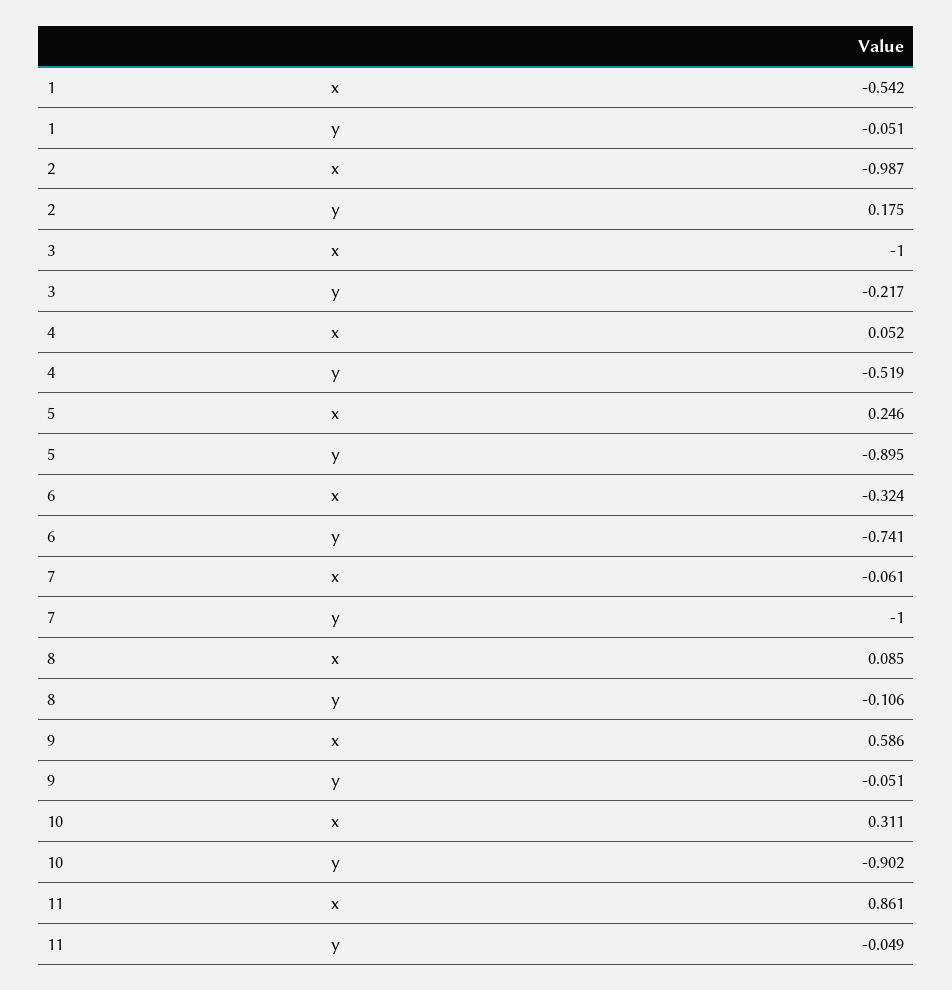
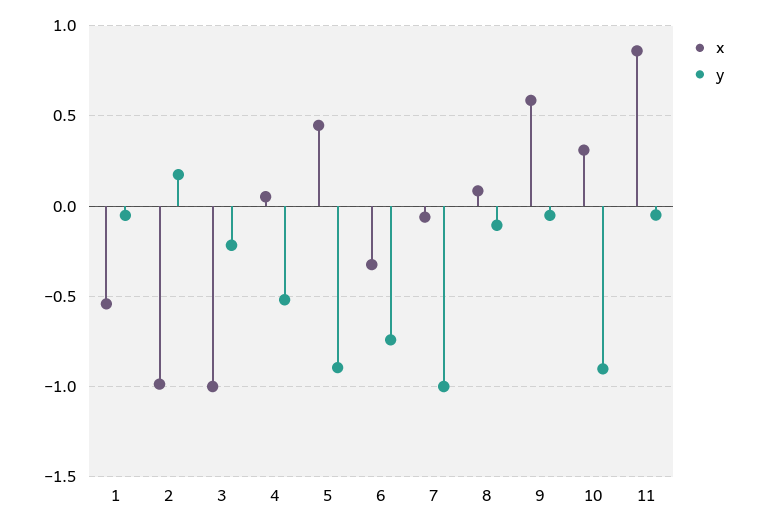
  {
    "x": {
      "1": -0.542,
      "2": -0.987,
      "3": -1,
      "4": 0.052,
-     "5": 0.246,
+     "5": 0.45,
      "6": -0.324,
      "7": -0.061,
      "8": 0.085,
      "9": 0.586,
      "10": 0.311,
      "11": 0.861
    },
    "y": {
      "1": -0.051,
      "2": 0.175,
      "3": -0.217,
      "4": -0.519,
      "5": -0.895,
      "6": -0.741,
      "7": -1,
      "8": -0.106,
      "9": -0.051,
      "10": -0.902,
      "11": -0.049
    }
  }

